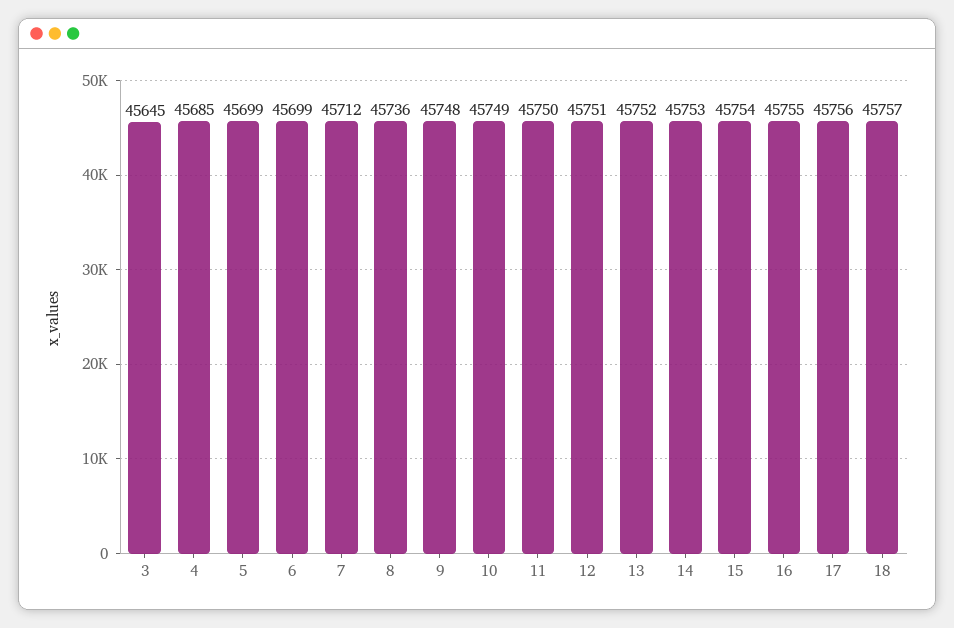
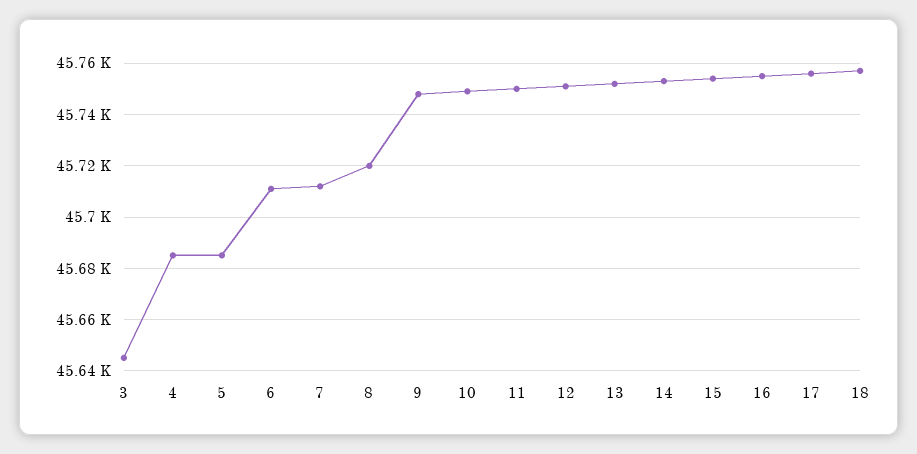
  {
    "3": 45645,
    "4": 45685,
-   "5": 45699,
+   "5": 45685,
-   "6": 45699,
+   "6": 45710,
    "7": 45712,
-   "8": 45736,
+   "8": 45720,
    "9": 45748,
    "10": 45749,
    "11": 45750,
    "12": 45751,
    "13": 45752,
    "14": 45753,
    "15": 45754,
    "16": 45755,
    "17": 45756,
    "18": 45757
  }

